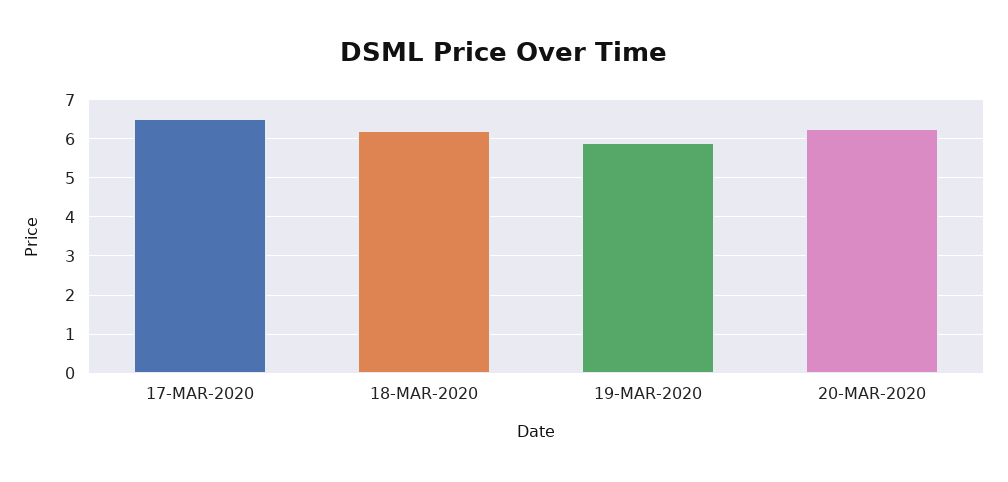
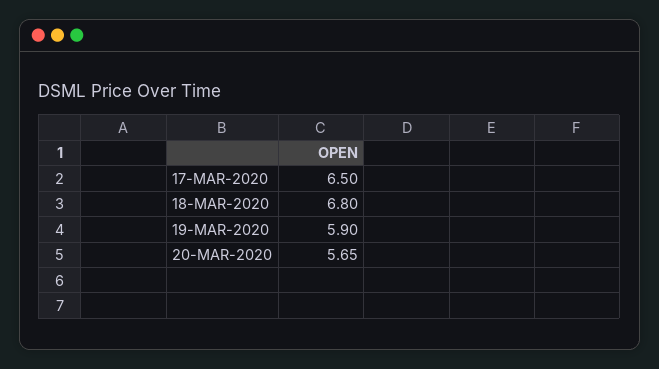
  {
    "17-MAR-2020": 6.5,
-   "18-MAR-2020": 6.2,
+   "18-MAR-2020": 6.8,
    "19-MAR-2020": 5.9,
-   "20-MAR-2020": 6.2
+   "20-MAR-2020": 5.65
  }

